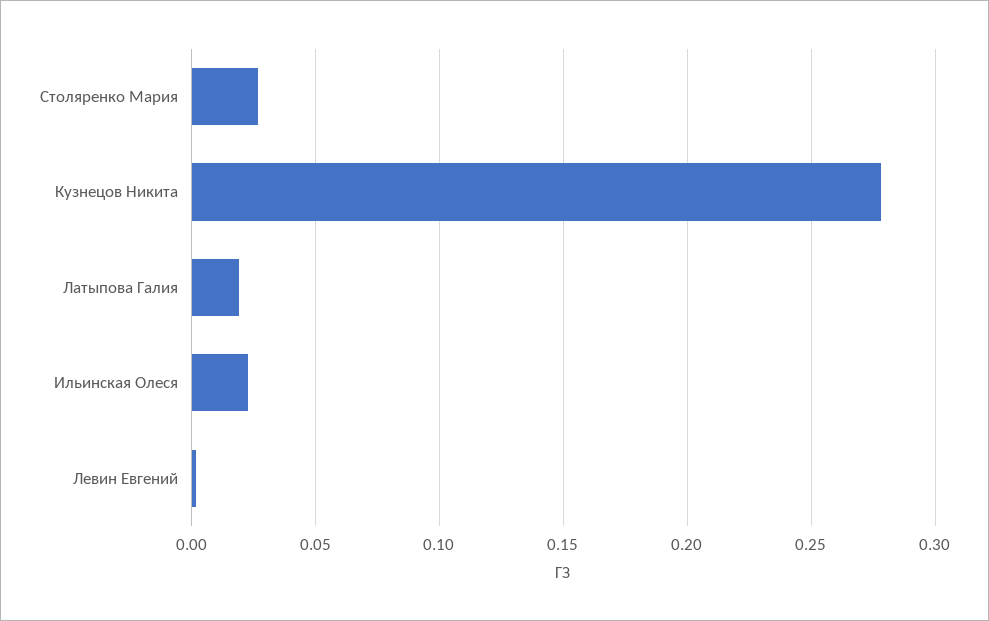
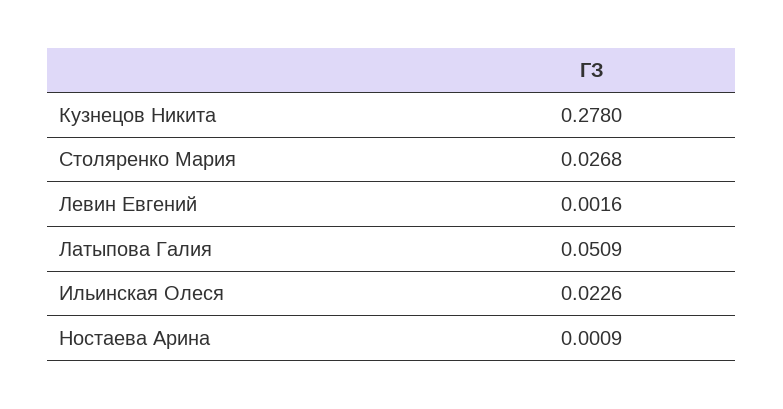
  {
    "Столяренко Мария": 0.0268,
    "Кузнецов Никита": 0.278,
-   "Латыпова Галия": 0.02,
+   "Латыпова Галия": 0.0509,
    "Ильинская Олеся": 0.0226,
-   "Левин Евгений": 0.0016
+   "Левин Евгений": 0.0016,
+   "Ностаева Арина": 0.0009
  }

